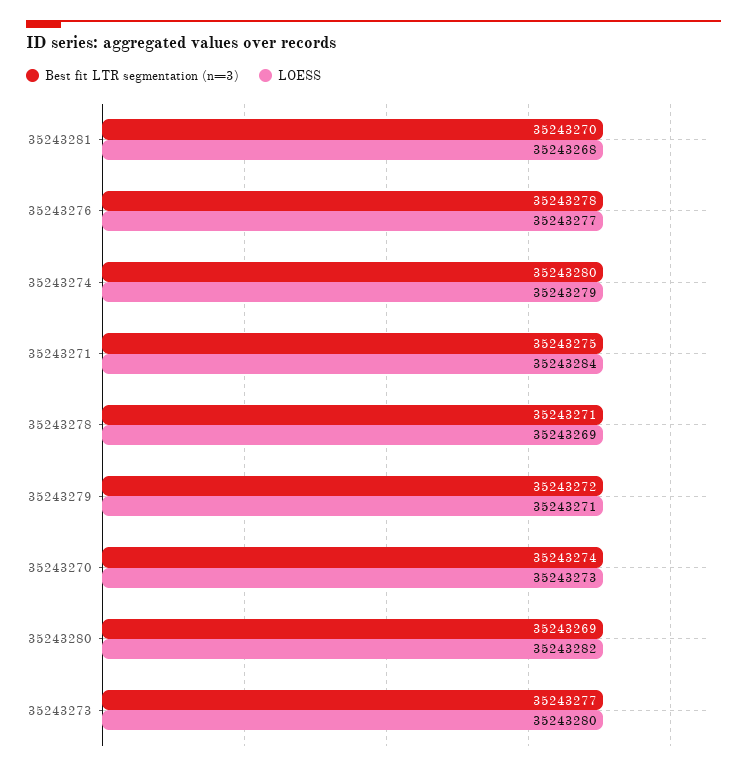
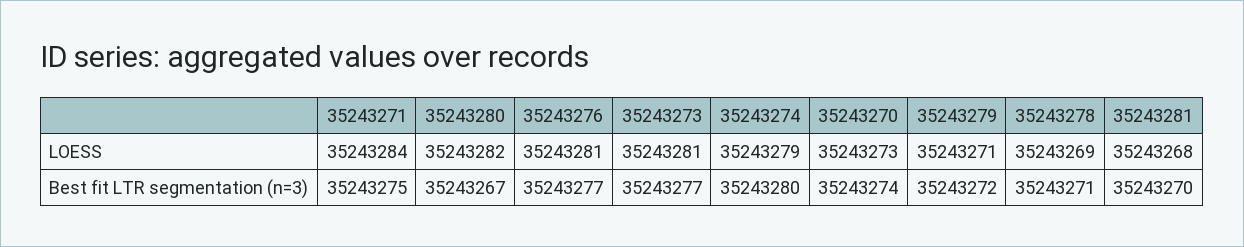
  {
    "Best fit LTR segmentation (n=3)": {
      "35243281": 35243270,
-     "35243276": 35243278,
+     "35243276": 35243277,
      "35243274": 35243280,
      "35243271": 35243275,
      "35243278": 35243271,
      "35243279": 35243272,
      "35243270": 35243274,
-     "35243280": 35243269,
+     "35243280": 35243267,
      "35243273": 35243277
    },
    "LOESS": {
      "35243281": 35243268,
-     "35243276": 35243277,
+     "35243276": 35243281,
      "35243274": 35243279,
      "35243271": 35243284,
      "35243278": 35243269,
      "35243279": 35243271,
      "35243270": 35243273,
      "35243280": 35243282,
-     "35243273": 35243280
+     "35243273": 35243281
    }
  }

